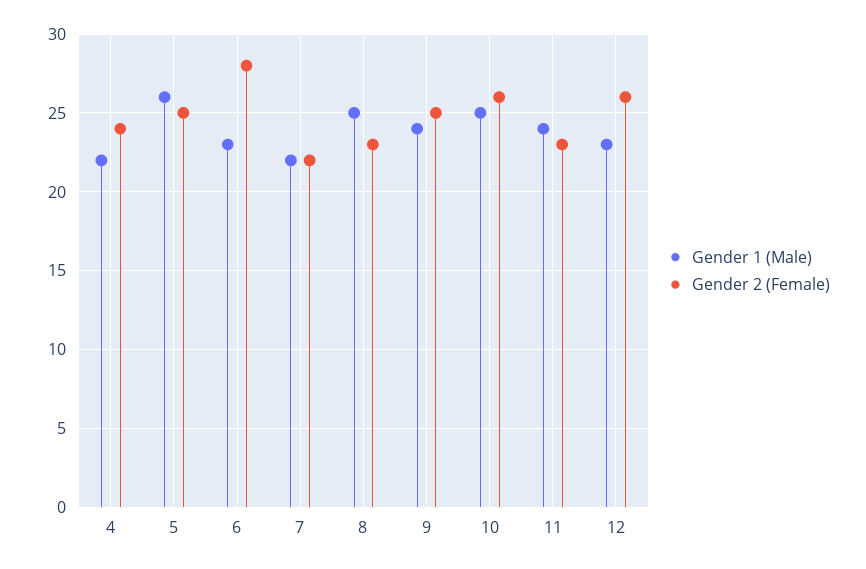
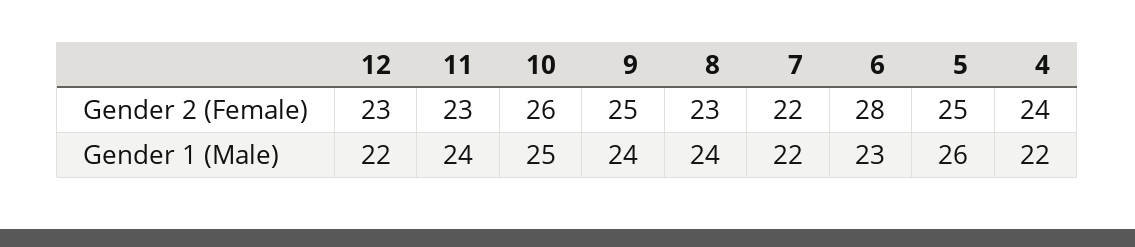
  {
    "Gender 1 (Male)": {
      "4": 22,
      "5": 26,
      "6": 23,
      "7": 22,
-     "8": 25,
+     "8": 24,
      "9": 24,
      "10": 25,
      "11": 24,
-     "12": 23
+     "12": 22
    },
    "Gender 2 (Female)": {
      "4": 24,
      "5": 25,
      "6": 28,
      "7": 22,
      "8": 23,
      "9": 25,
      "10": 26,
      "11": 23,
-     "12": 26
+     "12": 23
    }
  }

